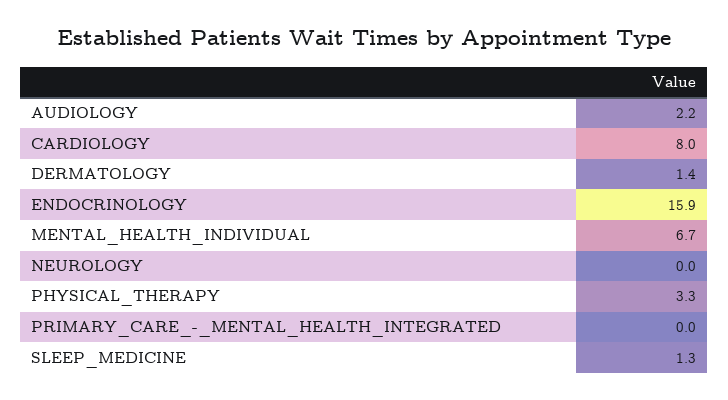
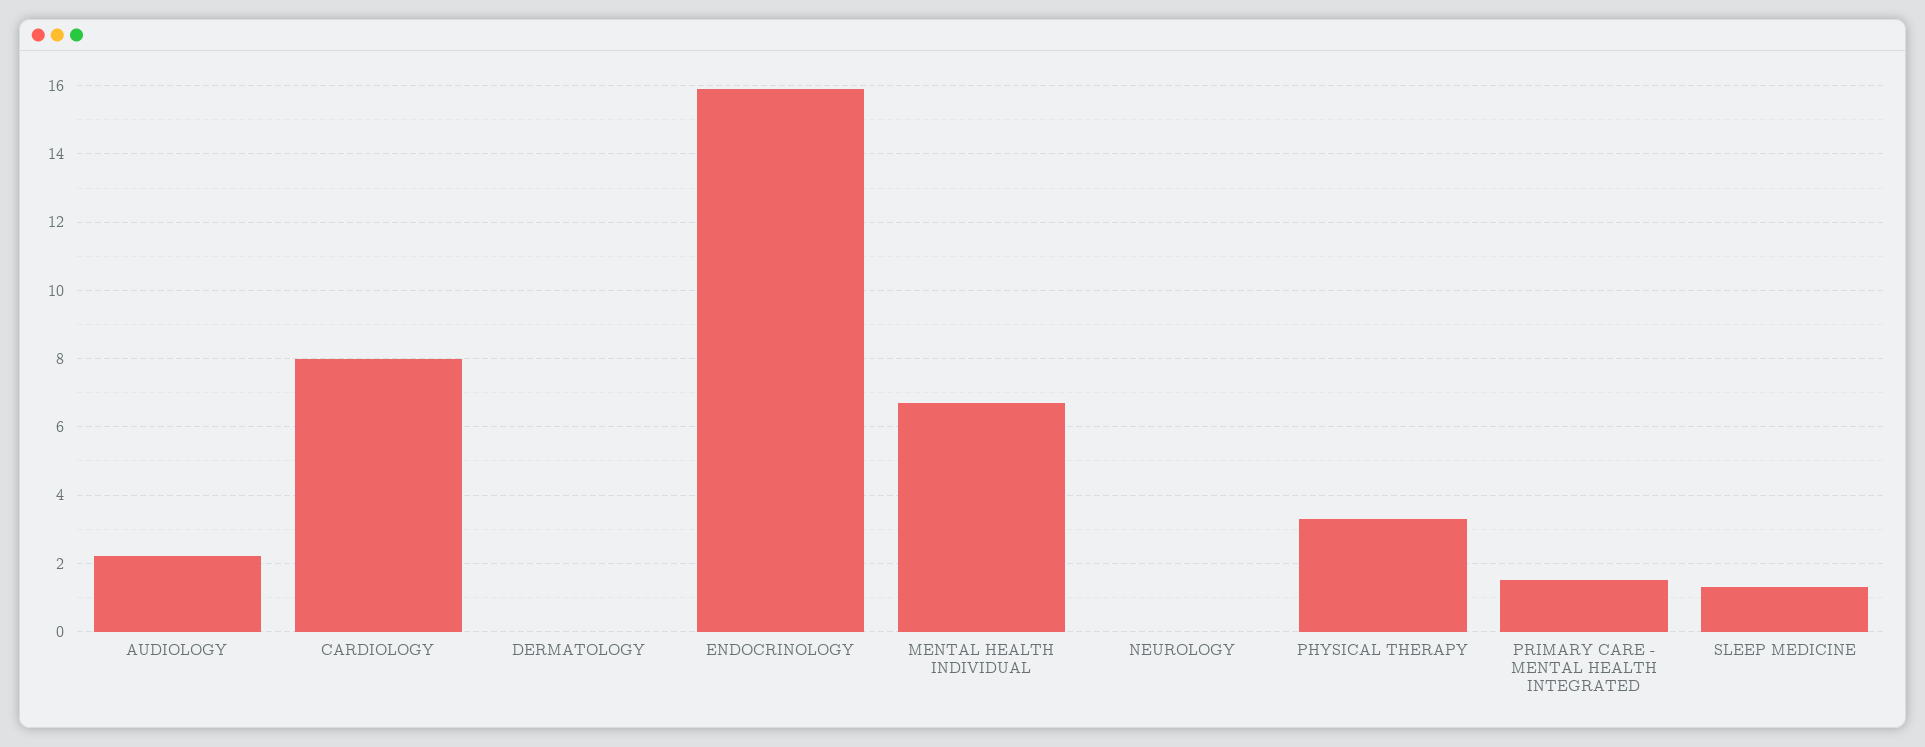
  {
    "AUDIOLOGY": 2.2,
    "CARDIOLOGY": 8,
-   "DERMATOLOGY": 1.4,
+   "DERMATOLOGY": 0,
    "ENDOCRINOLOGY": 15.9,
    "MENTAL_HEALTH_INDIVIDUAL": 6.7,
    "NEUROLOGY": 0,
    "PHYSICAL_THERAPY": 3.3,
-   "PRIMARY_CARE_-_MENTAL_HEALTH_INTEGRATED": 0,
+   "PRIMARY_CARE_-_MENTAL_HEALTH_INTEGRATED": 1.5,
    "SLEEP_MEDICINE": 1.3
  }

